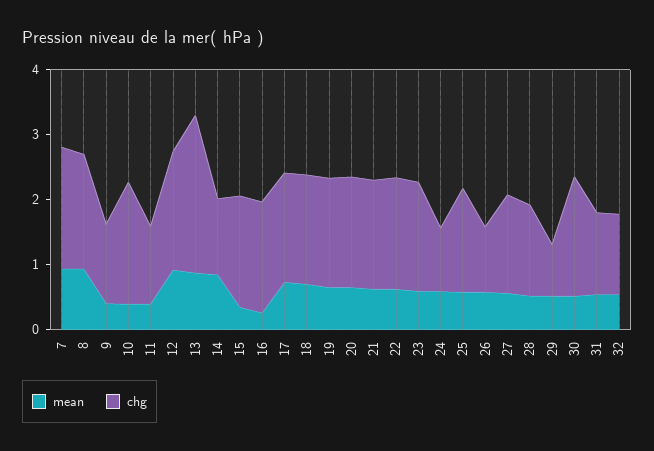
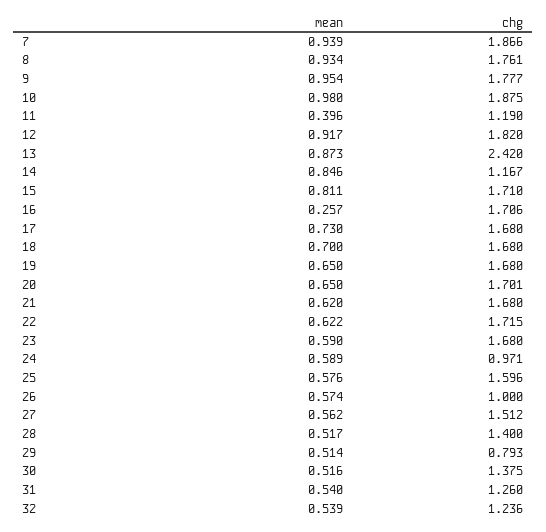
  {
    "mean": {
      "7": 0.939,
      "8": 0.934,
-     "9": 0.4,
+     "9": 0.954,
-     "10": 0.4,
+     "10": 0.98,
      "11": 0.396,
      "12": 0.917,
      "13": 0.873,
      "14": 0.846,
-     "15": 0.4,
+     "15": 0.811,
      "16": 0.257,
      "17": 0.73,
      "18": 0.7,
      "19": 0.65,
      "20": 0.65,
      "21": 0.62,
      "22": 0.622,
      "23": 0.59,
      "24": 0.589,
      "25": 0.576,
      "26": 0.574,
      "27": 0.562,
      "28": 0.517,
      "29": 0.514,
      "30": 0.516,
      "31": 0.54,
      "32": 0.539
    },
    "chg": {
      "7": 1.866,
      "8": 1.761,
-     "9": 1.2,
+     "9": 1.777,
      "10": 1.875,
      "11": 1.19,
      "12": 1.82,
      "13": 2.42,
      "14": 1.167,
      "15": 1.71,
      "16": 1.706,
      "17": 1.68,
      "18": 1.68,
      "19": 1.68,
      "20": 1.701,
      "21": 1.68,
      "22": 1.715,
      "23": 1.68,
      "24": 0.971,
      "25": 1.596,
      "26": 1,
      "27": 1.512,
      "28": 1.4,
      "29": 0.793,
-     "30": 1.8,
+     "30": 1.375,
      "31": 1.26,
      "32": 1.236
    }
  }

